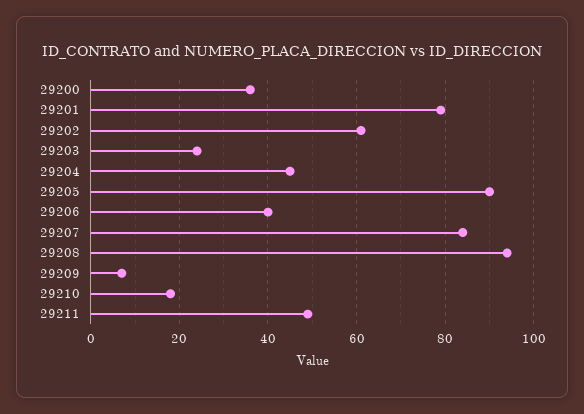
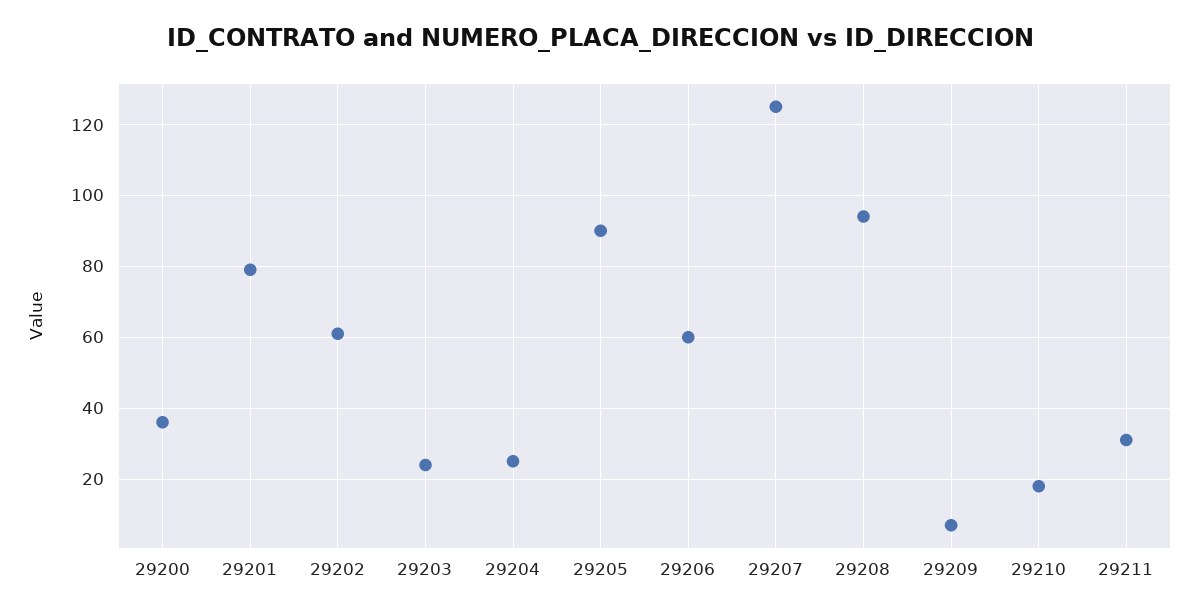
  {
    "29200": 35,
    "29201": 80,
    "29202": 60,
    "29203": 25,
-   "29204": 45,
+   "29204": 25,
    "29205": 90,
-   "29206": 40,
+   "29206": 60,
-   "29207": 85,
+   "29207": 125,
    "29208": 95,
    "29209": 5,
    "29210": 20,
-   "29211": 50
+   "29211": 30
  }

